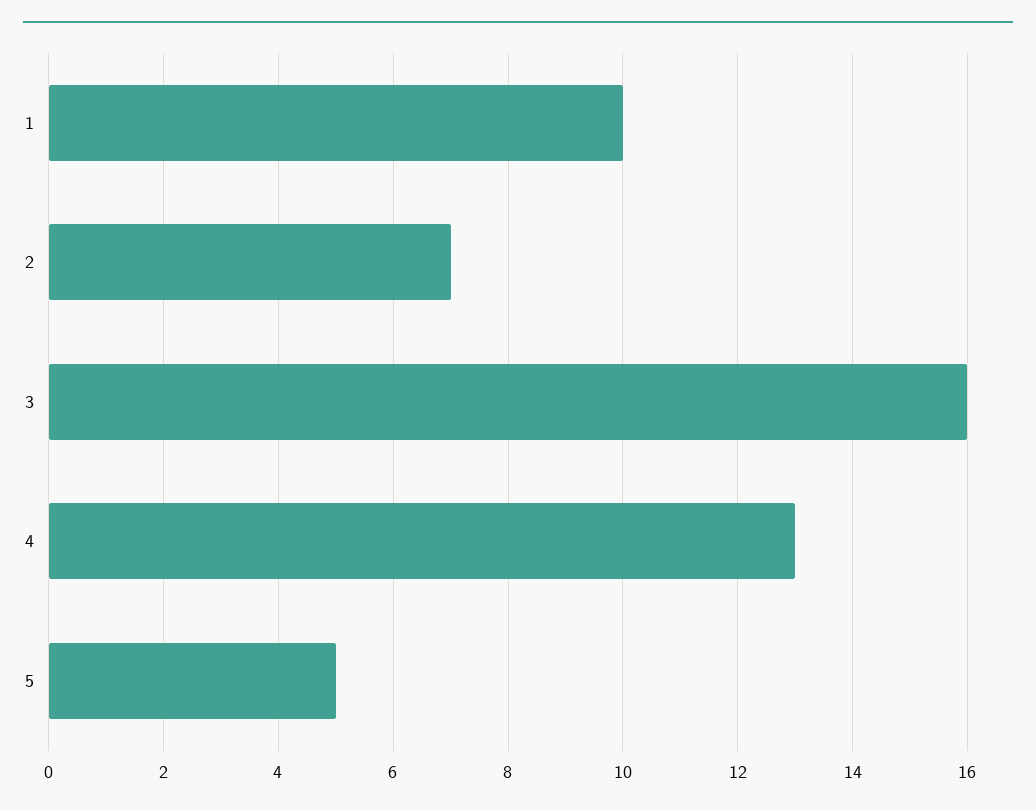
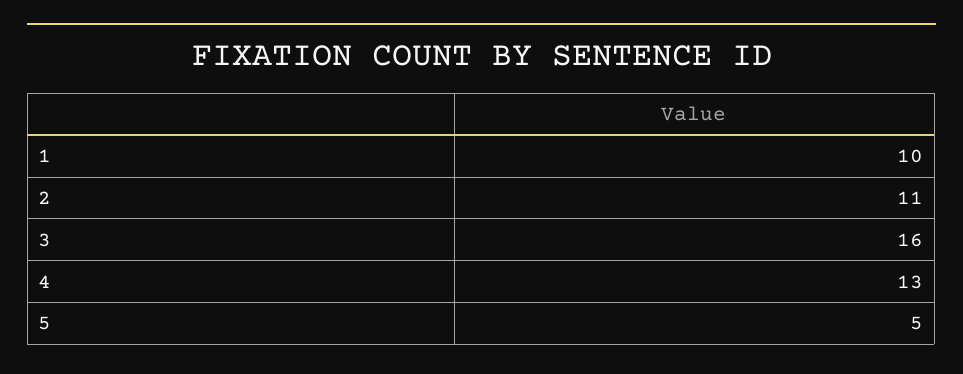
  {
    "1": 10,
-   "2": 7,
+   "2": 11,
    "3": 16,
    "4": 13,
    "5": 5
  }

